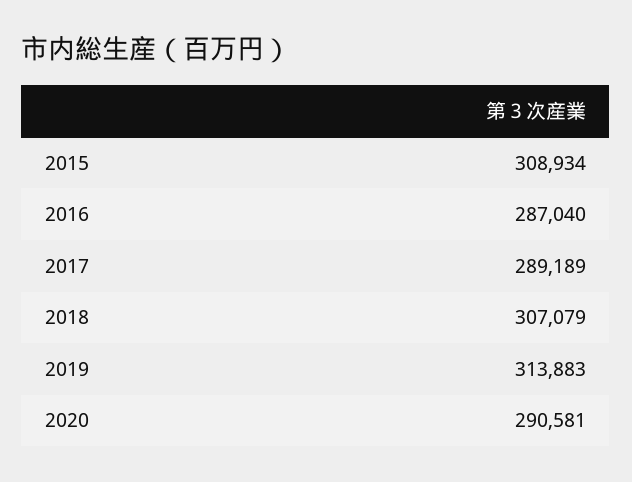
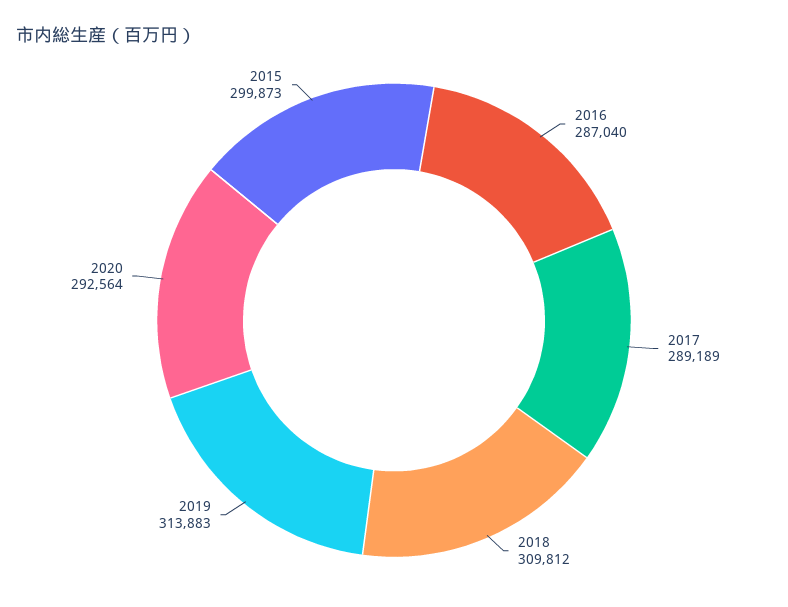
  {
-   "2015": 308934,
+   "2015": 299873,
    "2016": 287040,
    "2017": 289189,
-   "2018": 307079,
+   "2018": 309812,
    "2019": 313883,
-   "2020": 290581
+   "2020": 292564
  }

